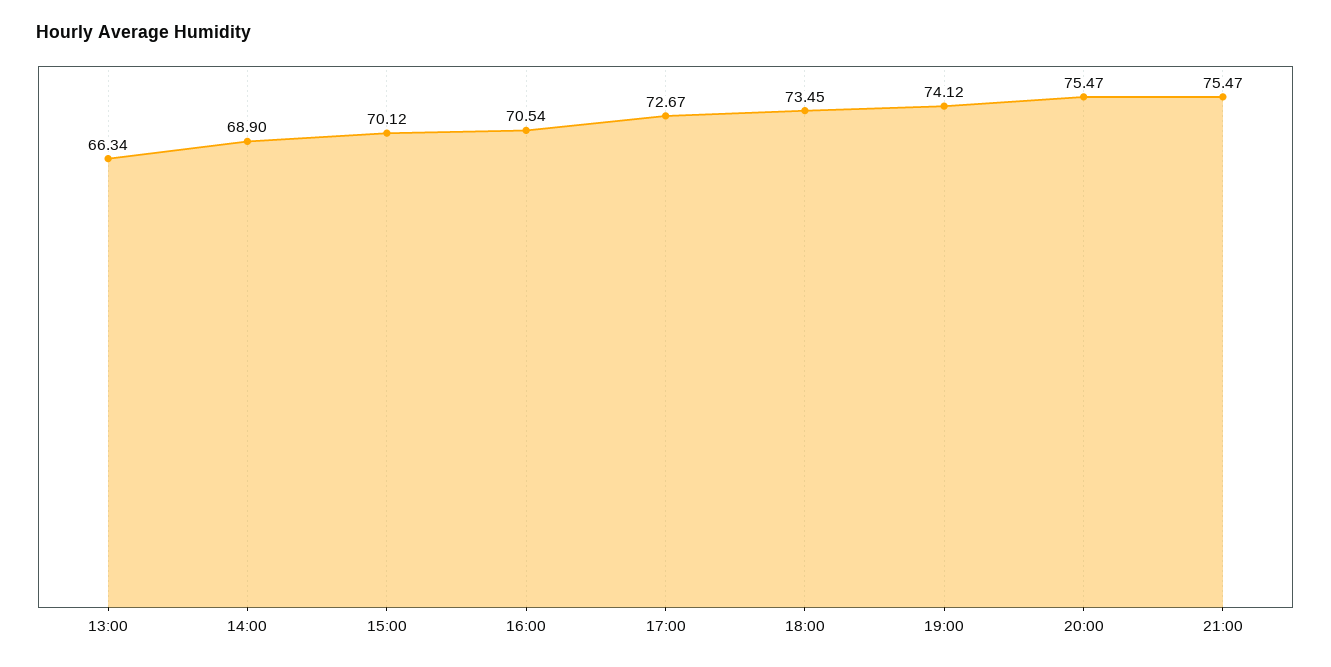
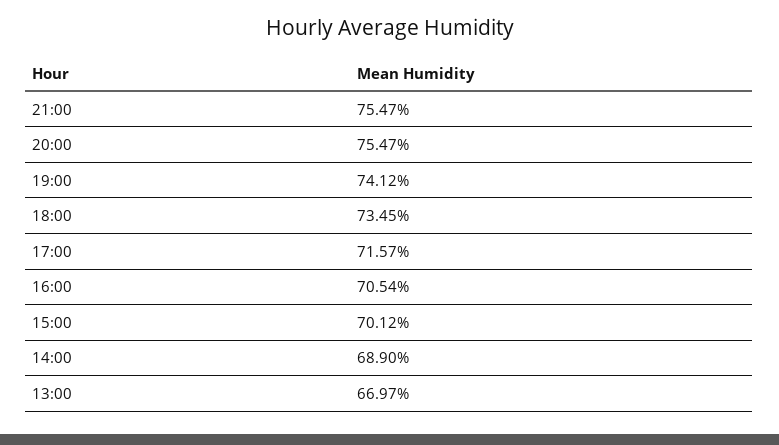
  {
-   "13:00": 66.34,
+   "13:00": 66.97,
    "14:00": 68.9,
    "15:00": 70.12,
    "16:00": 70.54,
-   "17:00": 72.67,
+   "17:00": 71.57,
    "18:00": 73.45,
    "19:00": 74.12,
    "20:00": 75.47,
    "21:00": 75.47
  }

